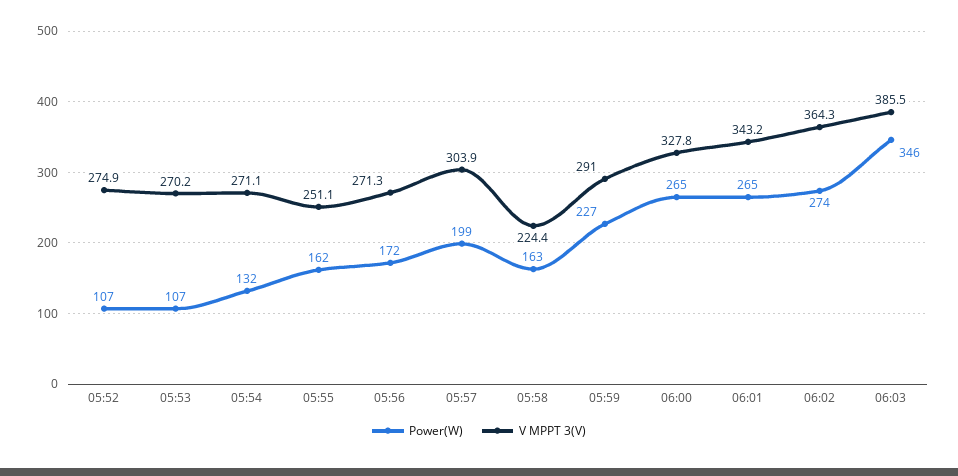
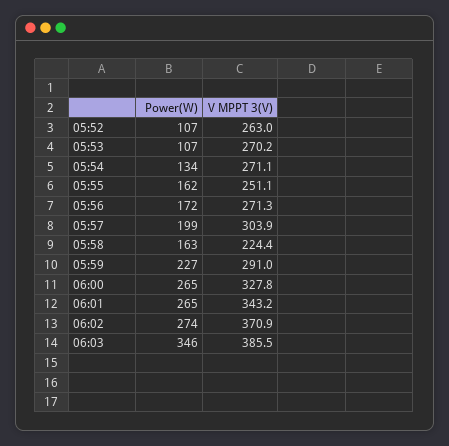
  {
    "Power(W)": {
      "05:52": 107,
      "05:53": 107,
-     "05:54": 132,
+     "05:54": 134,
      "05:55": 162,
      "05:56": 172,
      "05:57": 199,
      "05:58": 163,
      "05:59": 227,
      "06:00": 265,
      "06:01": 265,
      "06:02": 274,
      "06:03": 346
    },
    "V MPPT 3(V)": {
-     "05:52": 274.9,
+     "05:52": 263,
      "05:53": 270.2,
      "05:54": 271.1,
      "05:55": 251.1,
      "05:56": 271.3,
      "05:57": 303.9,
      "05:58": 224.4,
      "05:59": 291,
      "06:00": 327.8,
      "06:01": 343.2,
-     "06:02": 364.3,
+     "06:02": 370.9,
      "06:03": 385.5
    }
  }

